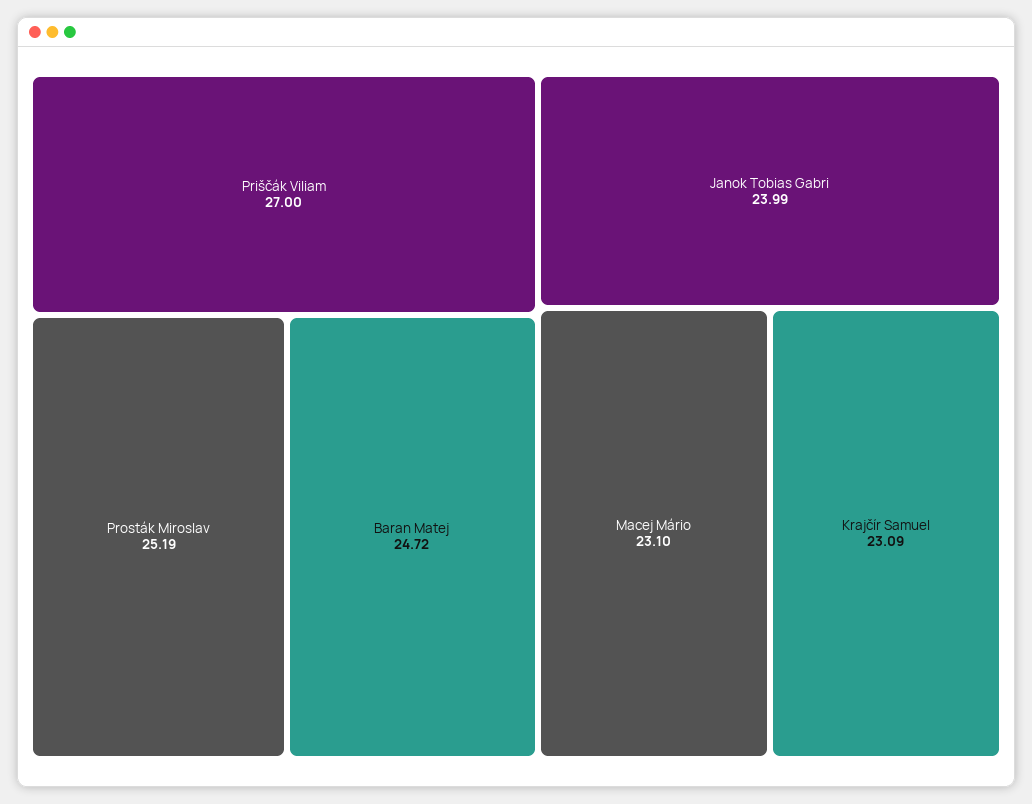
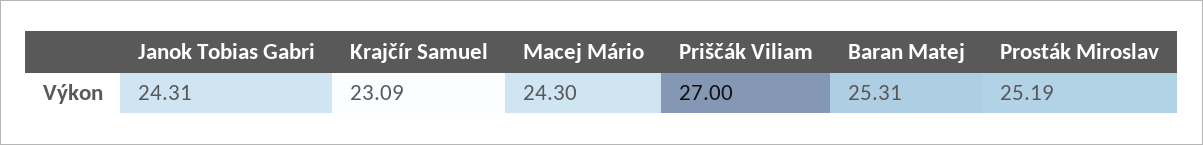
  {
    "Priščák Viliam": 27,
    "Prosták Miroslav": 25.19,
-   "Baran Matej": 24.72,
+   "Baran Matej": 25.31,
-   "Janok Tobias Gabri": 23.99,
+   "Janok Tobias Gabri": 24.31,
-   "Macej Mário": 23.1,
+   "Macej Mário": 24.3,
    "Krajčír Samuel": 23.09
  }

